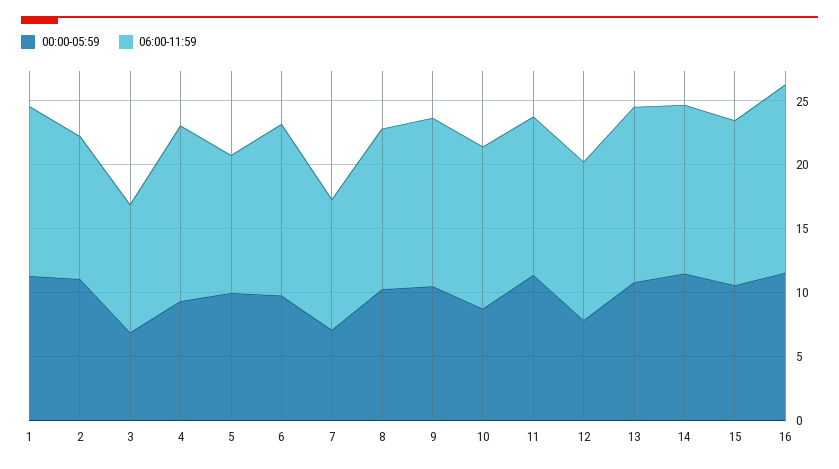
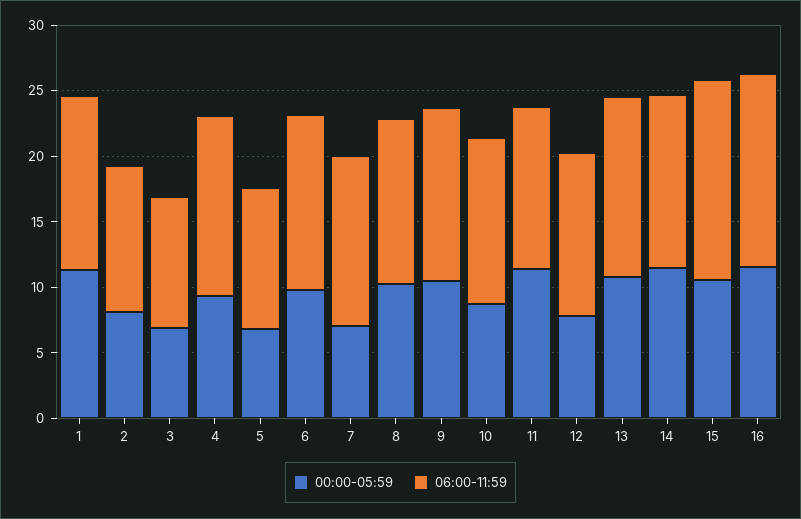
  {
    "00:00-05:59": {
      "1": 11,
-     "2": 11,
+     "2": 8,
      "3": 7,
      "4": 9,
-     "5": 10,
+     "5": 7,
      "6": 10,
      "7": 7,
      "8": 10,
      "9": 11,
      "10": 9,
      "11": 11,
      "12": 8,
      "13": 11,
      "14": 12,
      "15": 11,
      "16": 12
    },
    "06:00-11:59": {
      "1": 13,
      "2": 11,
      "3": 10,
      "4": 14,
      "5": 11,
      "6": 13,
-     "7": 10,
+     "7": 13,
      "8": 13,
      "9": 13,
      "10": 13,
      "11": 12,
      "12": 12,
      "13": 14,
      "14": 13,
-     "15": 13,
+     "15": 15,
      "16": 15
    }
  }

